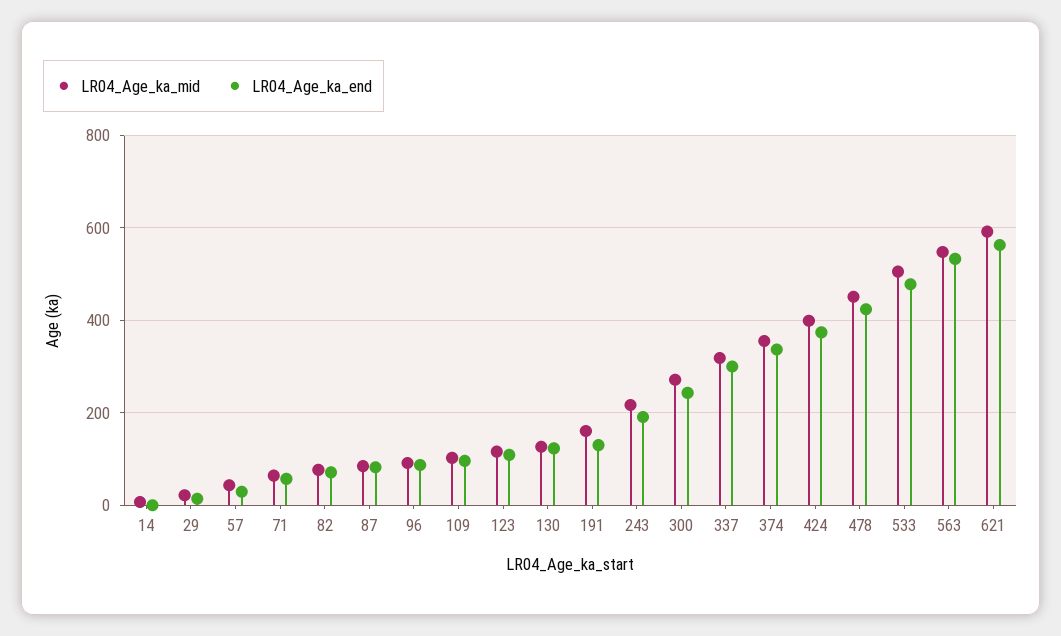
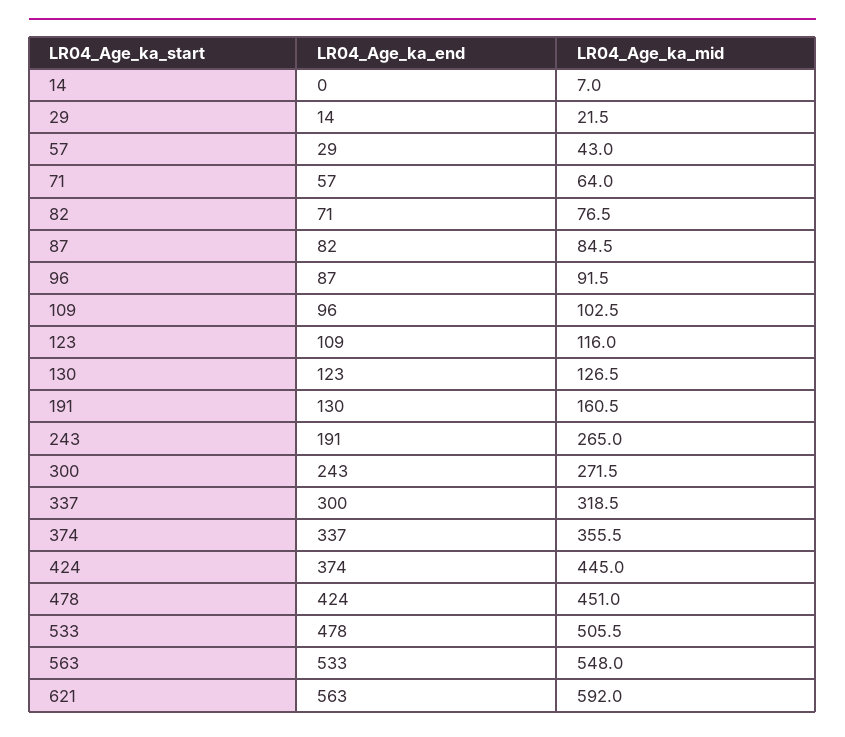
  {
    "LR04_Age_ka_mid": {
      "14": 7,
      "29": 21.5,
      "57": 43,
      "71": 64,
      "82": 76.5,
      "87": 84.5,
      "96": 91.5,
      "109": 102.5,
      "123": 116,
      "130": 126.5,
      "191": 160.5,
-     "243": 220,
+     "243": 265,
      "300": 271.5,
      "337": 318.5,
      "374": 355.5,
-     "424": 400,
+     "424": 445,
      "478": 451,
      "533": 505.5,
      "563": 548,
      "621": 592
    },
    "LR04_Age_ka_end": {
      "14": 0,
      "29": 14,
      "57": 29,
      "71": 57,
      "82": 71,
      "87": 82,
      "96": 87,
      "109": 96,
      "123": 109,
      "130": 123,
      "191": 130,
      "243": 191,
      "300": 243,
      "337": 300,
      "374": 337,
      "424": 374,
      "478": 424,
      "533": 478,
      "563": 533,
      "621": 563
    }
  }

